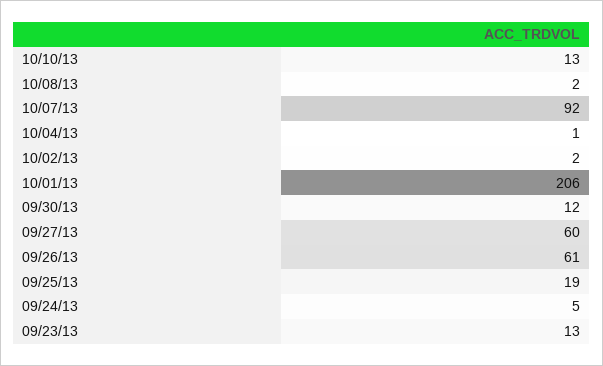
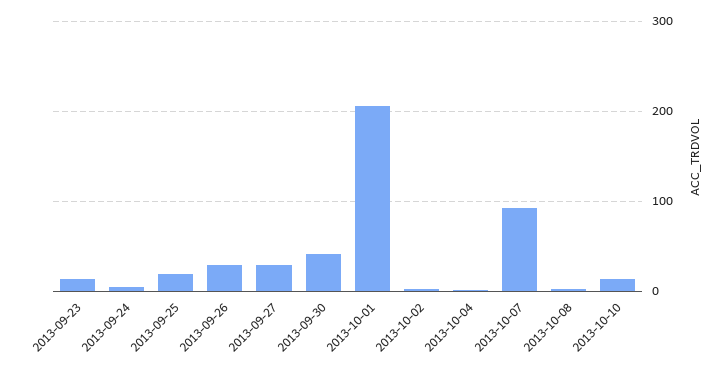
  {
    "10/10/13": 13,
    "10/08/13": 2,
    "10/07/13": 92,
    "10/04/13": 1,
    "10/02/13": 2,
    "10/01/13": 206,
-   "09/30/13": 12,
+   "09/30/13": 40,
-   "09/27/13": 60,
+   "09/27/13": 30,
-   "09/26/13": 61,
+   "09/26/13": 30,
    "09/25/13": 19,
    "09/24/13": 5,
    "09/23/13": 13
  }

